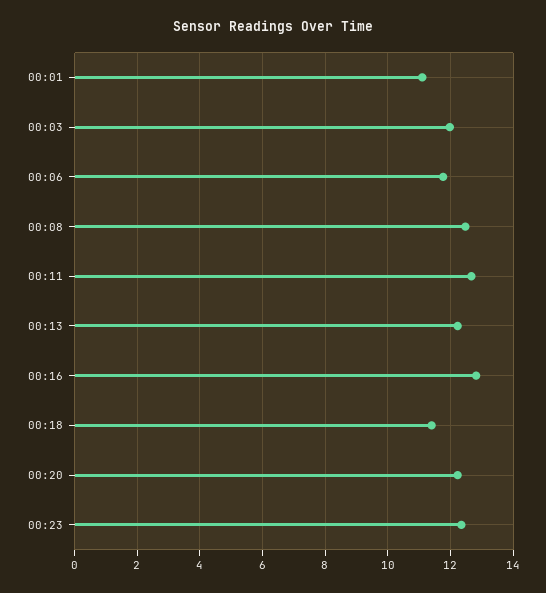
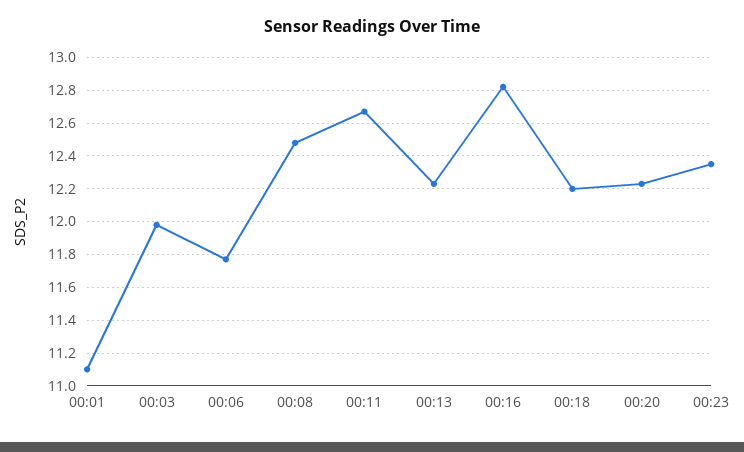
  {
    "00:01": 11.1,
    "00:03": 12,
    "00:06": 11.75,
    "00:08": 12.5,
    "00:11": 12.65,
    "00:13": 12.25,
    "00:16": 12.8,
-   "00:18": 11.4,
+   "00:18": 12.2,
    "00:20": 12.25,
    "00:23": 12.35
  }

